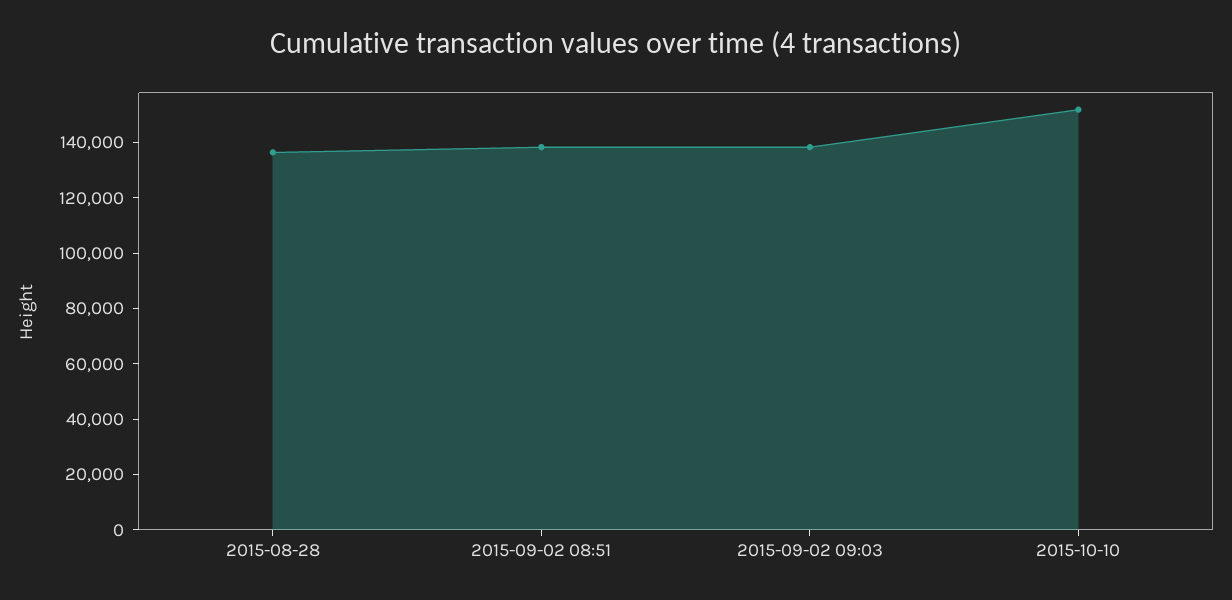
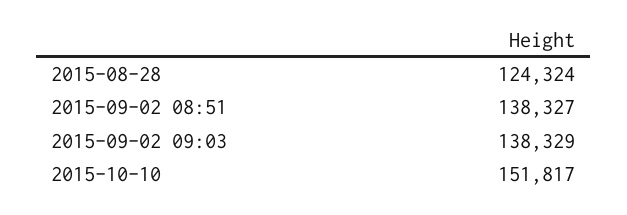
  {
-   "2015-08-28": 135000,
+   "2015-08-28": 124324,
    "2015-09-02 08:51": 138327,
    "2015-09-02 09:03": 138329,
    "2015-10-10": 151817
  }

